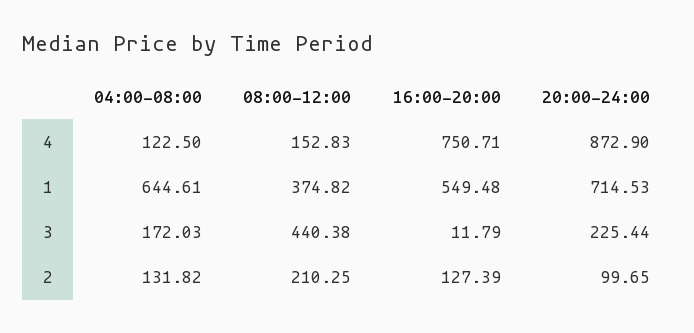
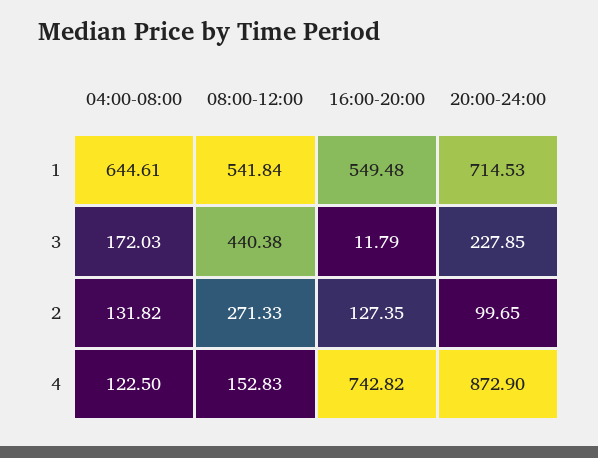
  {
    "04:00-08:00": {
      "4": 122.5,
      "1": 644.61,
      "3": 172.03,
      "2": 131.82
    },
    "08:00-12:00": {
      "4": 152.83,
-     "1": 374.82,
+     "1": 541.84,
      "3": 440.38,
-     "2": 210.25
+     "2": 271.33
    },
    "16:00-20:00": {
-     "4": 750.71,
+     "4": 742.82,
      "1": 549.48,
      "3": 11.79,
-     "2": 127.39
+     "2": 127.35
    },
    "20:00-24:00": {
      "4": 872.9,
      "1": 714.53,
-     "3": 225.44,
+     "3": 227.85,
      "2": 99.65
    }
  }

